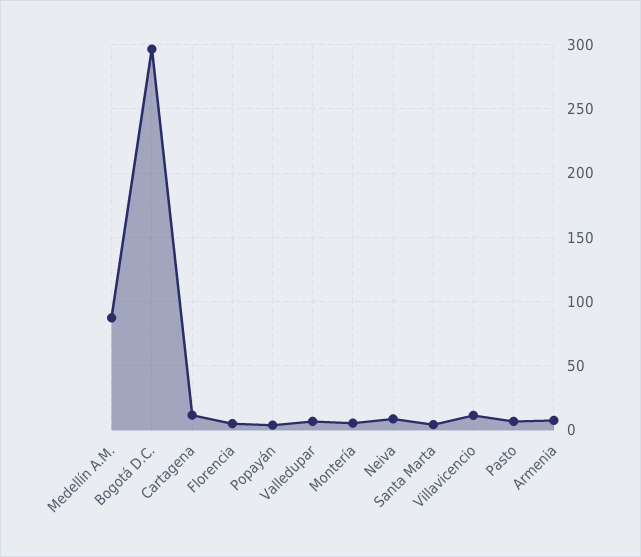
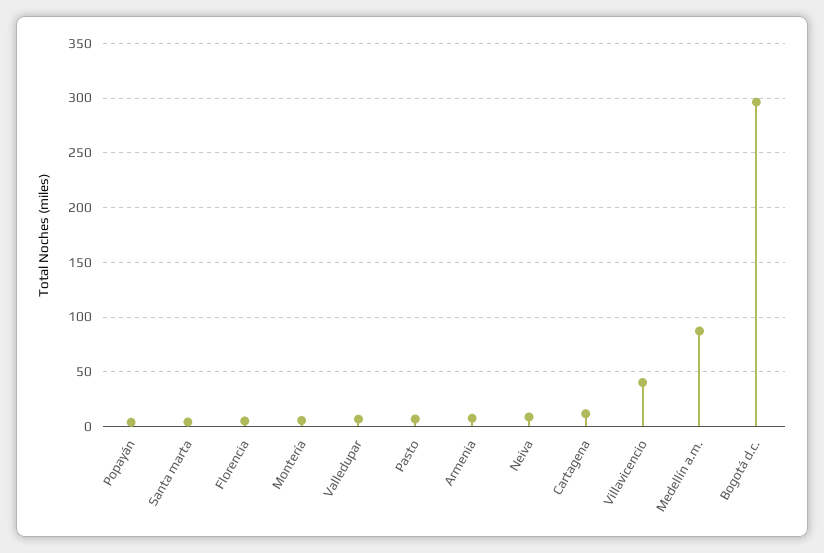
  {
    "Medellín A.M.": 85,
    "Bogotá D.C.": 295,
    "Cartagena": 10,
    "Florencia": 5,
    "Popayán": 5,
    "Valledupar": 5,
    "Montería": 5,
    "Neiva": 10,
    "Santa Marta": 5,
-   "Villavicencio": 10,
+   "Villavicencio": 40,
    "Pasto": 5,
    "Armenia": 10
  }

